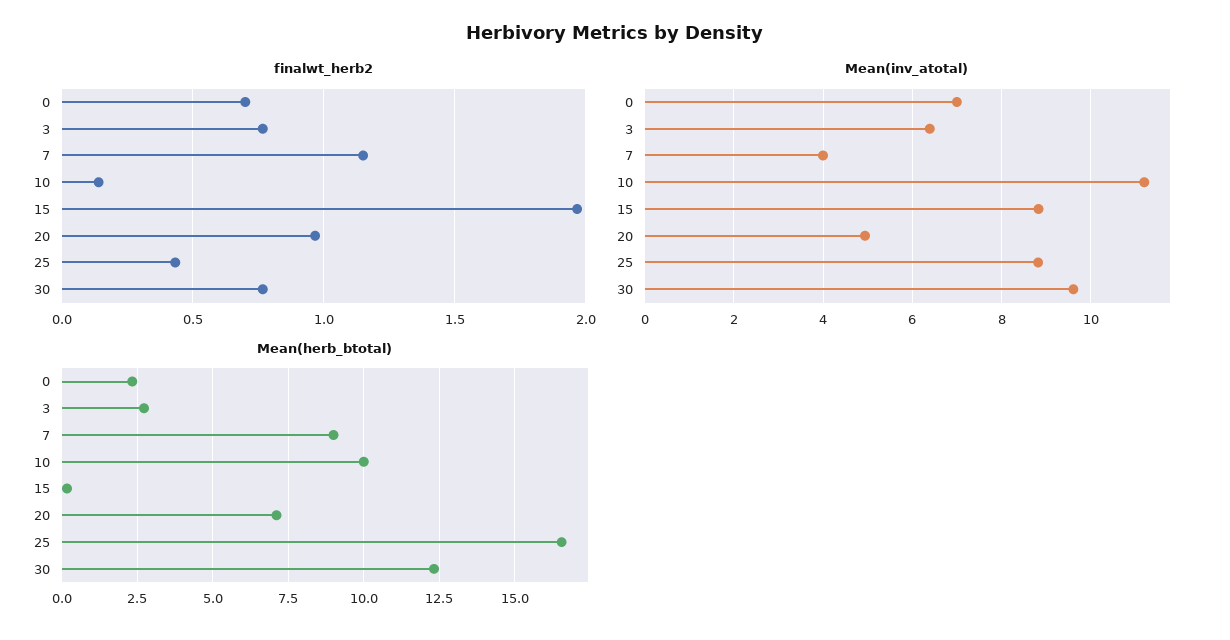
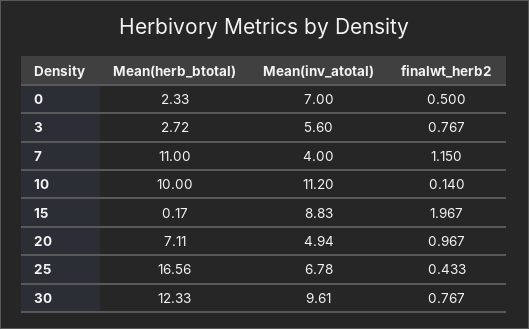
  {
    "finalwt_herb2": {
-     "0": 0.7,
+     "0": 0.5,
      "3": 0.767,
      "7": 1.15,
      "10": 0.14,
      "15": 1.967,
      "20": 0.967,
      "25": 0.433,
      "30": 0.767
    },
    "Mean(inv_atotal)": {
      "0": 7,
-     "3": 6.4,
+     "3": 5.6,
      "7": 4,
      "10": 11.2,
      "15": 8.83,
      "20": 4.94,
-     "25": 8.8,
+     "25": 6.78,
      "30": 9.61
    },
    "Mean(herb_btotal)": {
      "0": 2.33,
      "3": 2.72,
-     "7": 9,
+     "7": 11,
      "10": 10,
      "15": 0.17,
      "20": 7.11,
      "25": 16.56,
      "30": 12.33
    }
  }

